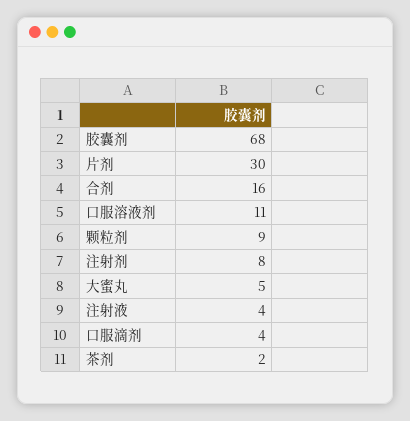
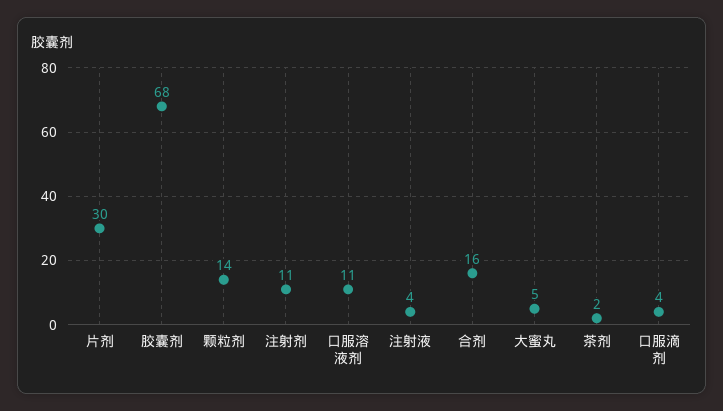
  {
    "胶囊剂": 68,
    "片剂": 30,
    "合剂": 16,
    "口服溶液剂": 11,
-   "颗粒剂": 9,
+   "颗粒剂": 14,
-   "注射剂": 8,
+   "注射剂": 11,
    "大蜜丸": 5,
    "注射液": 4,
    "口服滴剂": 4,
    "茶剂": 2
  }

